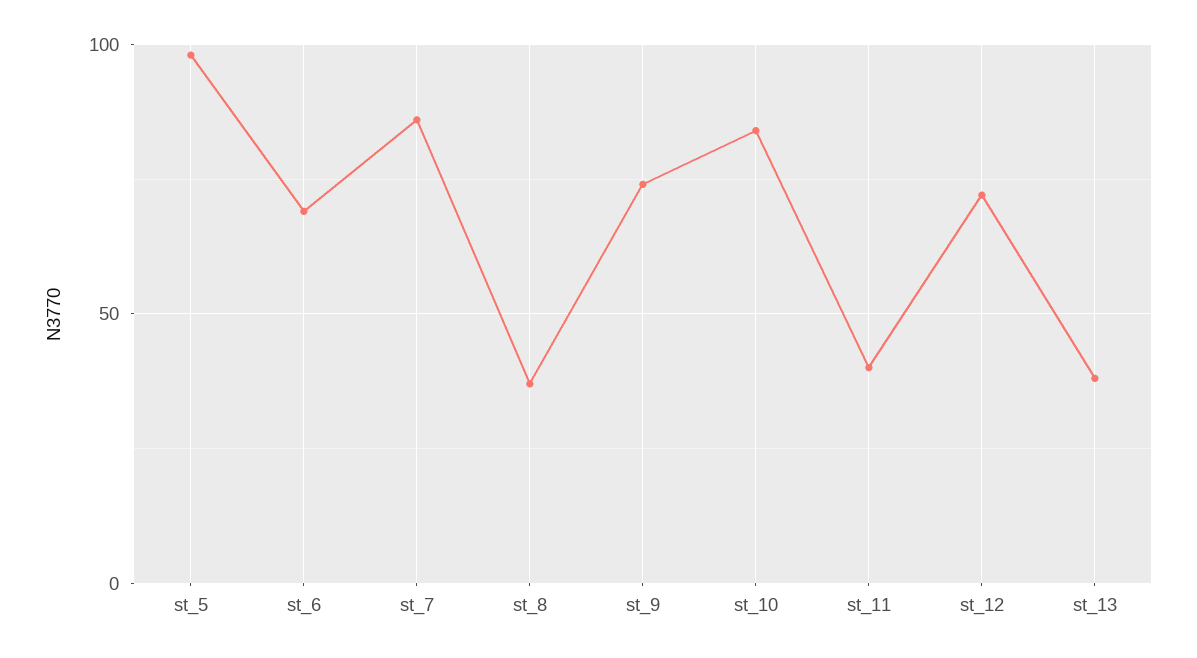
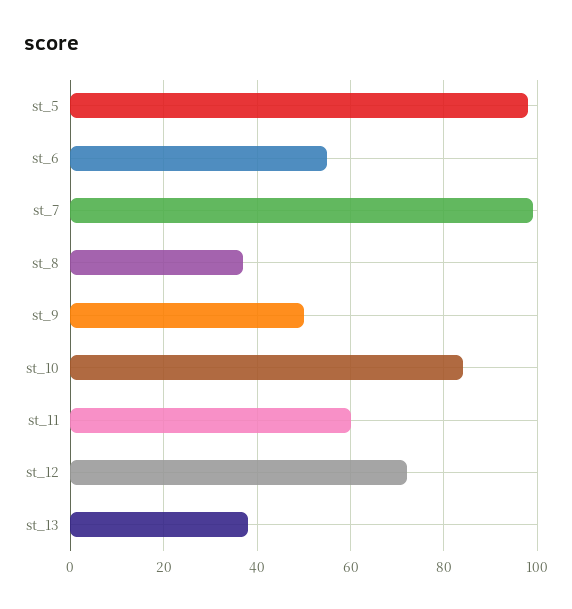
  {
    "st_5": 100,
-   "st_6": 70,
+   "st_6": 55,
-   "st_7": 85,
+   "st_7": 100,
    "st_8": 35,
-   "st_9": 75,
+   "st_9": 50,
    "st_10": 85,
-   "st_11": 40,
+   "st_11": 60,
    "st_12": 70,
    "st_13": 40
  }

